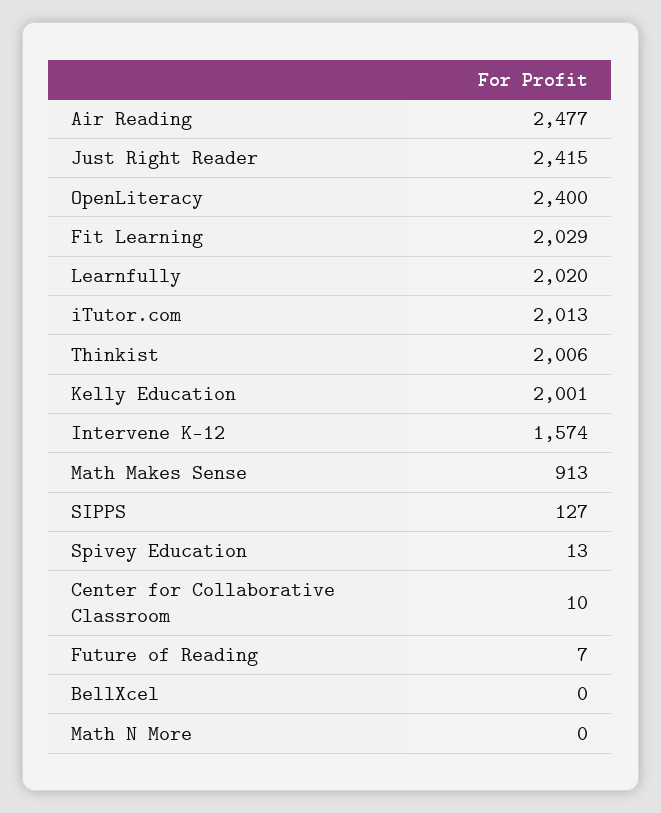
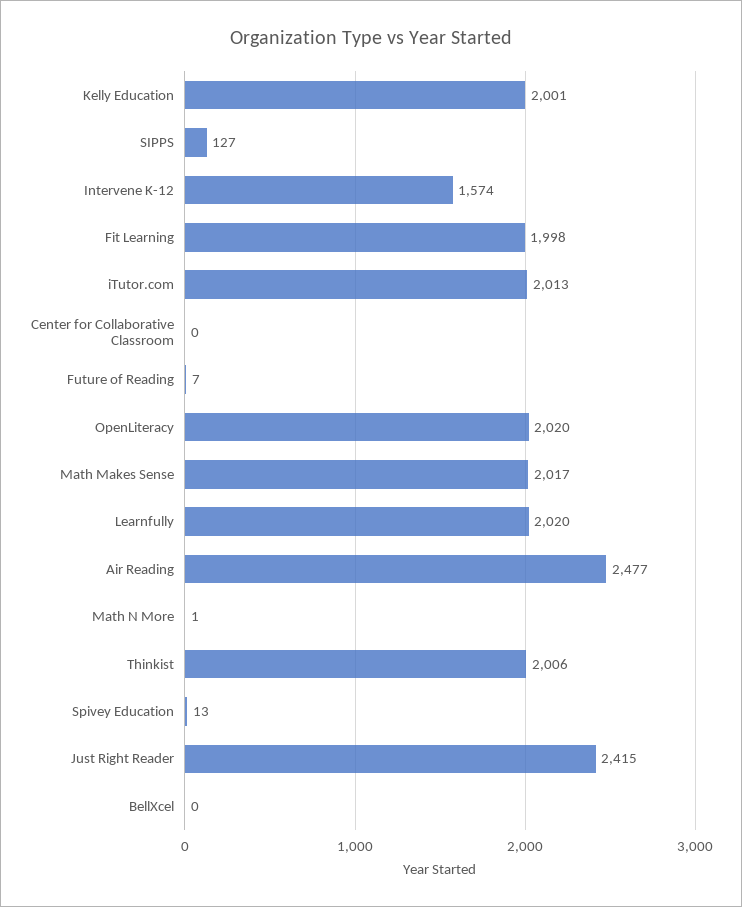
  {
    "Air Reading": 2477,
    "Just Right Reader": 2415,
-   "OpenLiteracy": 2400,
+   "OpenLiteracy": 2020,
-   "Fit Learning": 2029,
+   "Fit Learning": 1998,
    "Learnfully": 2020,
    "iTutor.com": 2013,
    "Thinkist": 2006,
    "Kelly Education": 2001,
    "Intervene K-12": 1574,
-   "Math Makes Sense": 913,
+   "Math Makes Sense": 2017,
    "SIPPS": 127,
    "Spivey Education": 13,
-   "Center for Collaborative Classroom": 10,
+   "Center for Collaborative Classroom": 0,
    "Future of Reading": 7,
    "BellXcel": 0,
-   "Math N More": 0
+   "Math N More": 1
  }

